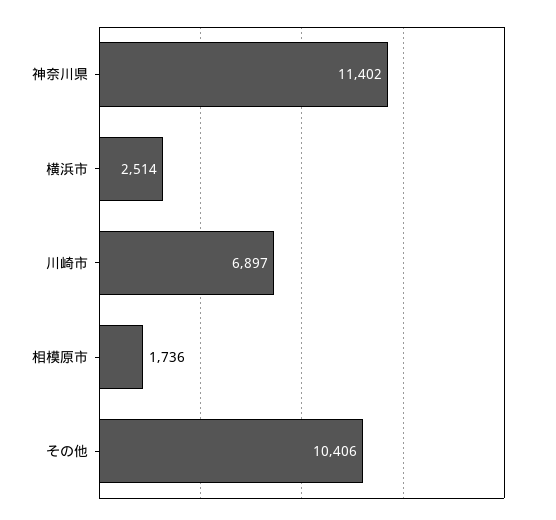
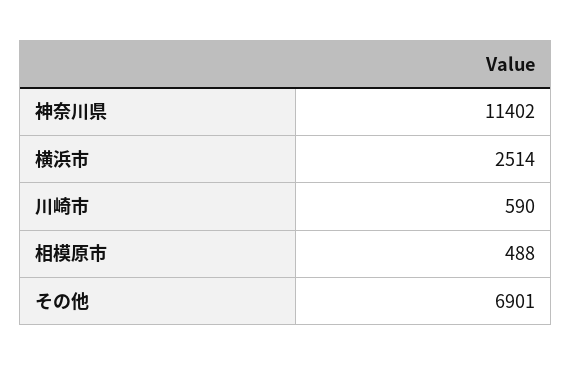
  {
    "神奈川県": 11402,
    "横浜市": 2514,
-   "川崎市": 6897,
+   "川崎市": 590,
-   "相模原市": 1736,
+   "相模原市": 488,
-   "その他": 10406
+   "その他": 6901
  }

